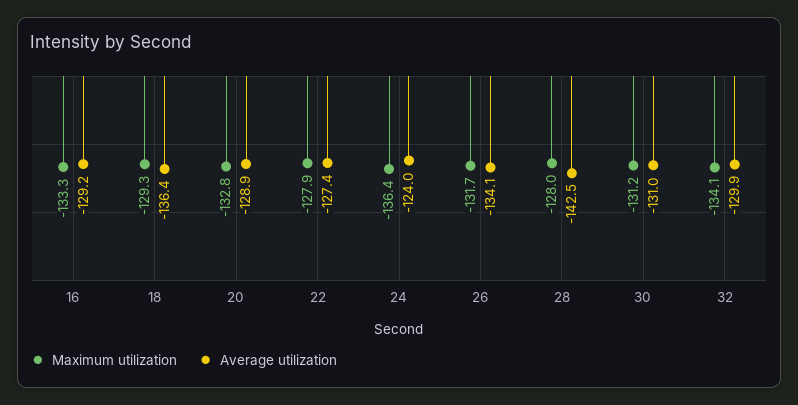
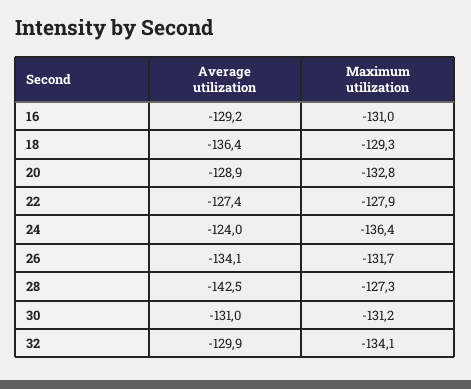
  {
    "Maximum utilization": {
-     "16": -133.3,
+     "16": -131,
      "18": -129.3,
      "20": -132.8,
      "22": -127.9,
      "24": -136.4,
      "26": -131.7,
-     "28": -128,
+     "28": -127.3,
      "30": -131.2,
      "32": -134.1
    },
    "Average utilization": {
      "16": -129.2,
      "18": -136.4,
      "20": -128.9,
      "22": -127.4,
      "24": -124,
      "26": -134.1,
      "28": -142.5,
      "30": -131,
      "32": -129.9
    }
  }

